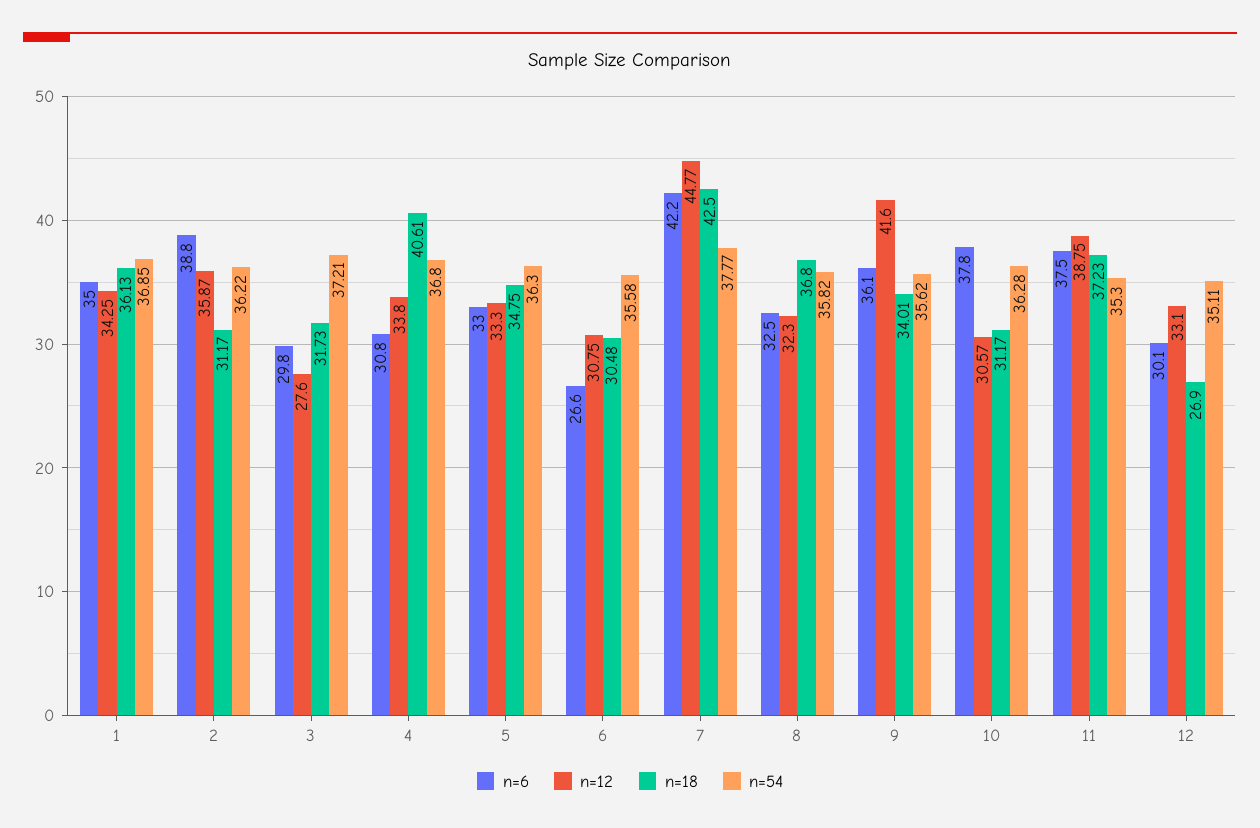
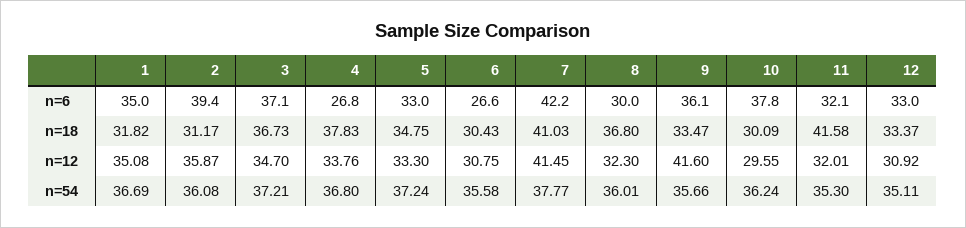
  {
    "n=6": {
      "1": 35,
-     "2": 38.8,
+     "2": 39.4,
-     "3": 29.8,
+     "3": 37.1,
-     "4": 30.8,
+     "4": 26.8,
      "5": 33,
      "6": 26.6,
      "7": 42.2,
-     "8": 32.5,
+     "8": 30,
      "9": 36.1,
      "10": 37.8,
-     "11": 37.5,
+     "11": 32.1,
-     "12": 30.1
+     "12": 33
    },
    "n=12": {
-     "1": 34.25,
+     "1": 35.08,
      "2": 35.87,
-     "3": 27.6,
+     "3": 34.7,
-     "4": 33.8,
+     "4": 33.76,
      "5": 33.3,
      "6": 30.75,
-     "7": 44.77,
+     "7": 41.45,
      "8": 32.3,
      "9": 41.6,
-     "10": 30.57,
+     "10": 29.55,
-     "11": 38.75,
+     "11": 32.01,
-     "12": 33.1
+     "12": 30.92
    },
    "n=18": {
-     "1": 36.13,
+     "1": 31.82,
      "2": 31.17,
-     "3": 31.73,
+     "3": 36.73,
-     "4": 40.61,
+     "4": 37.83,
      "5": 34.75,
-     "6": 30.48,
+     "6": 30.43,
-     "7": 42.5,
+     "7": 41.03,
      "8": 36.8,
-     "9": 34.01,
+     "9": 33.47,
-     "10": 31.17,
+     "10": 30.09,
-     "11": 37.23,
+     "11": 41.58,
-     "12": 26.9
+     "12": 33.37
    },
    "n=54": {
-     "1": 36.85,
+     "1": 36.69,
-     "2": 36.22,
+     "2": 36.08,
      "3": 37.21,
      "4": 36.8,
-     "5": 36.3,
+     "5": 37.24,
      "6": 35.58,
      "7": 37.77,
-     "8": 35.82,
+     "8": 36.01,
-     "9": 35.62,
+     "9": 35.66,
-     "10": 36.28,
+     "10": 36.24,
      "11": 35.3,
      "12": 35.11
    }
  }

